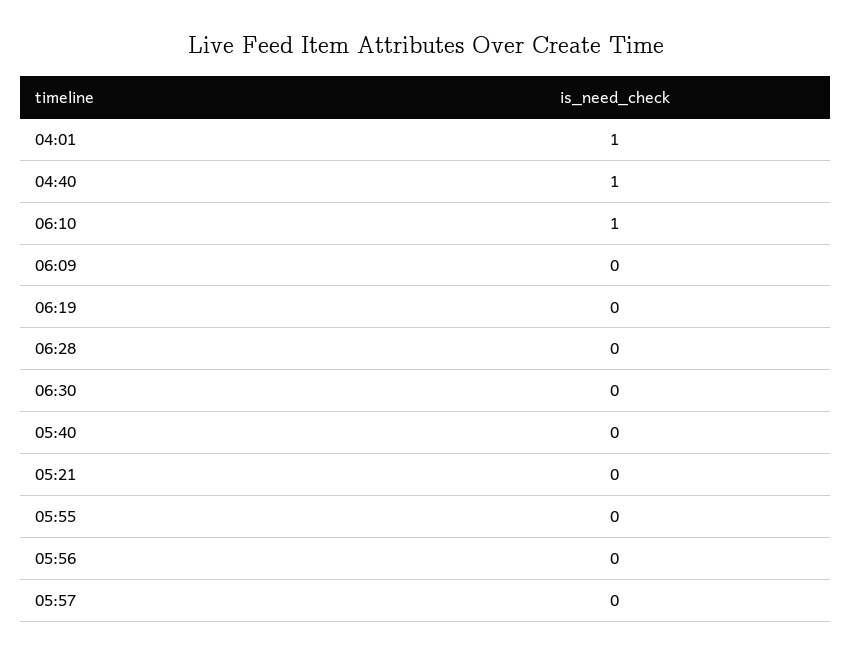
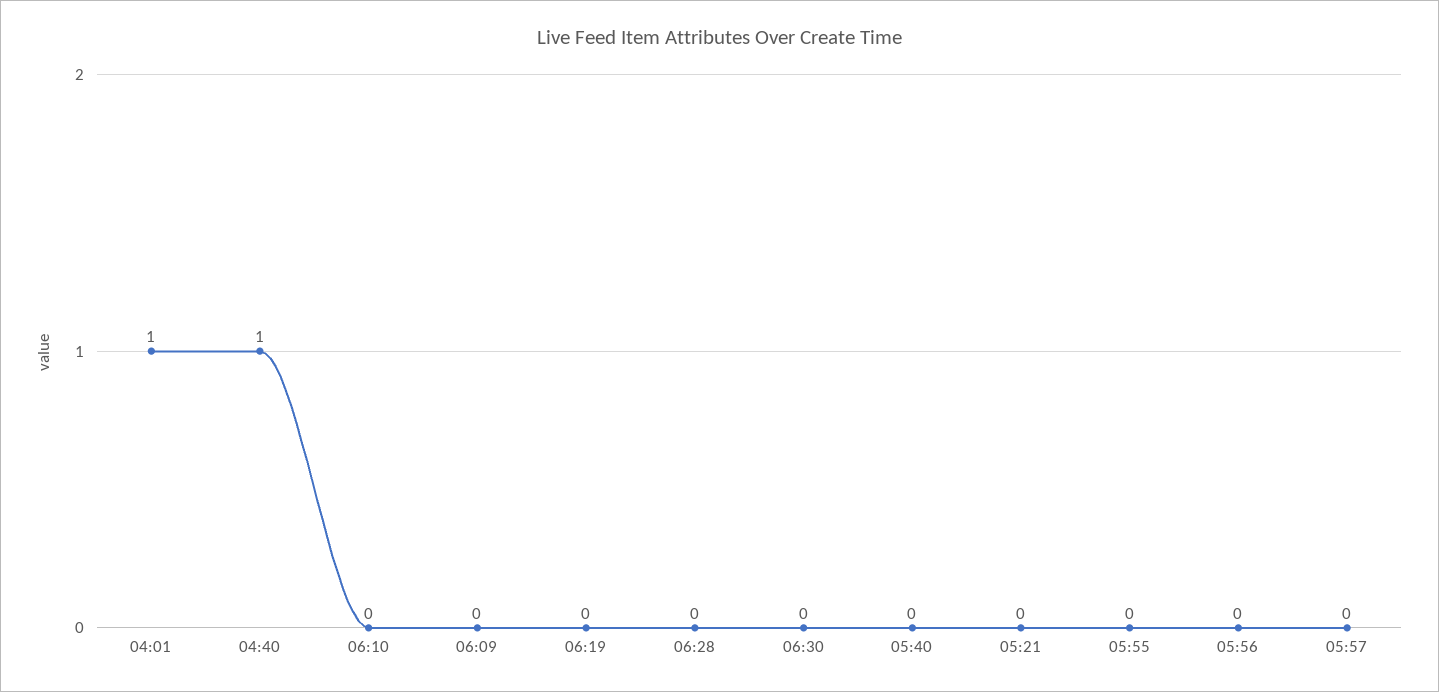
  {
    "04:01": 1,
    "04:40": 1,
-   "06:10": 1,
+   "06:10": 0,
    "06:09": 0,
    "06:19": 0,
    "06:28": 0,
    "06:30": 0,
    "05:40": 0,
    "05:21": 0,
    "05:55": 0,
    "05:56": 0,
    "05:57": 0
  }

